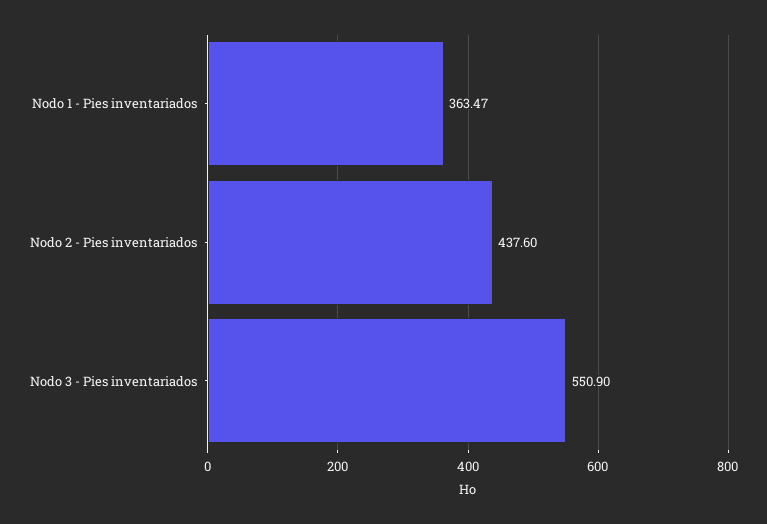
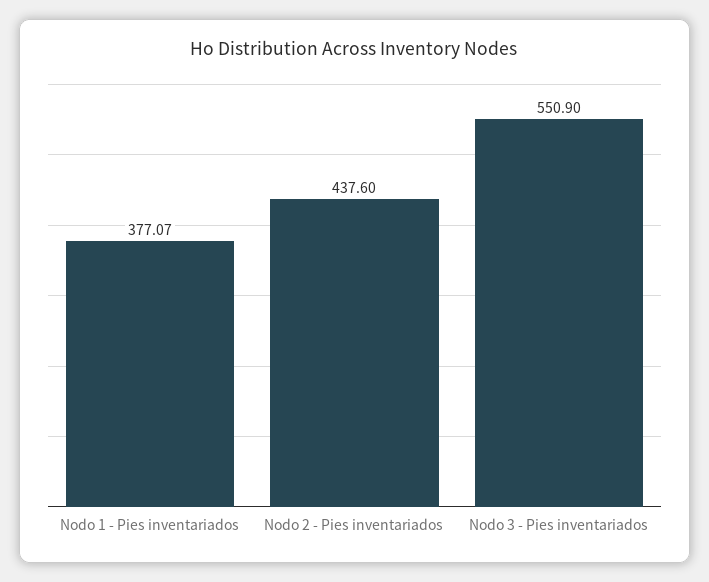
  {
-   "Nodo 1 - Pies inventariados": 363.47,
+   "Nodo 1 - Pies inventariados": 377.07,
    "Nodo 2 - Pies inventariados": 437.6,
    "Nodo 3 - Pies inventariados": 550.9
  }

